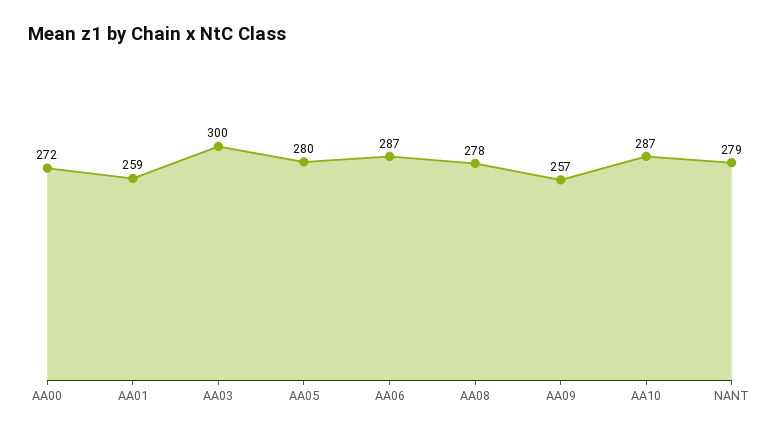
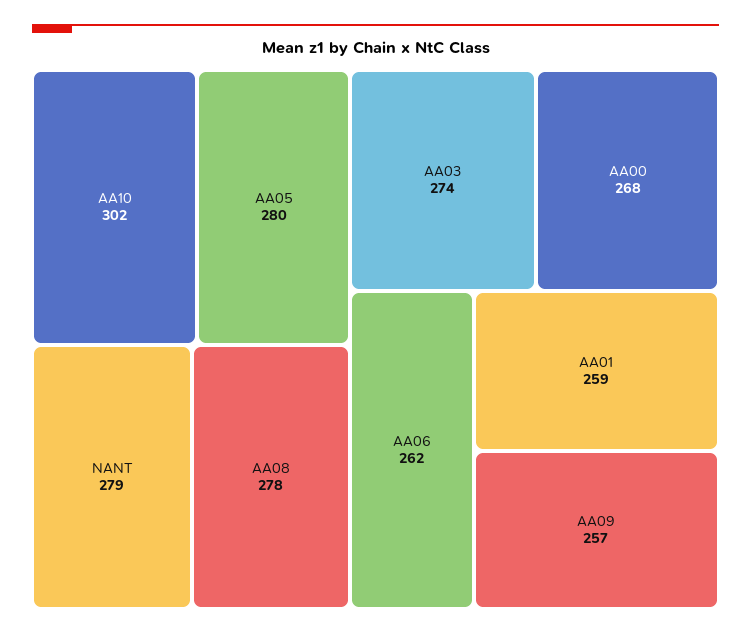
  {
-   "AA00": 272,
+   "AA00": 268,
    "AA01": 259,
-   "AA03": 300,
+   "AA03": 274,
    "AA05": 280,
-   "AA06": 287,
+   "AA06": 262,
    "AA08": 278,
    "AA09": 257,
-   "AA10": 287,
+   "AA10": 302,
    "NANT": 279
  }

